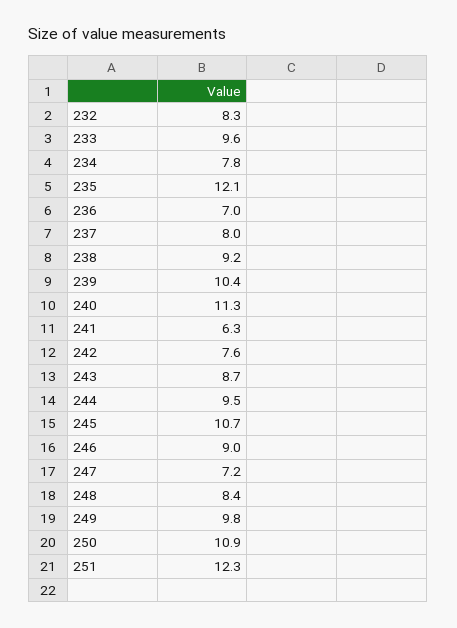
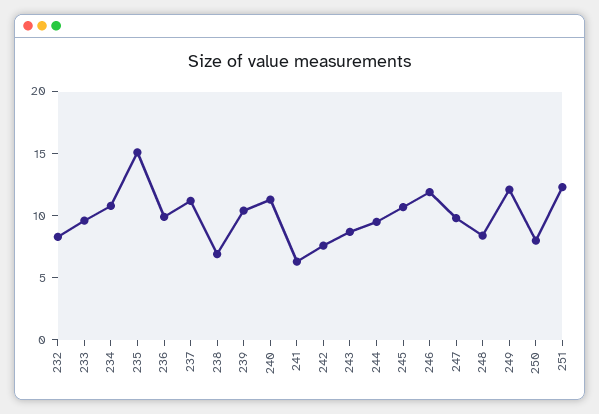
  {
    "232": 8.3,
    "233": 9.6,
-   "234": 7.8,
+   "234": 11,
-   "235": 12.1,
+   "235": 15,
-   "236": 7,
+   "236": 10,
-   "237": 8,
+   "237": 11,
-   "238": 9.2,
+   "238": 7,
    "239": 10.4,
    "240": 11.3,
    "241": 6.3,
    "242": 7.6,
    "243": 8.7,
    "244": 9.5,
    "245": 10.7,
-   "246": 9,
+   "246": 12,
-   "247": 7.2,
+   "247": 10,
    "248": 8.4,
-   "249": 9.8,
+   "249": 12,
-   "250": 10.9,
+   "250": 8,
    "251": 12.3
  }

